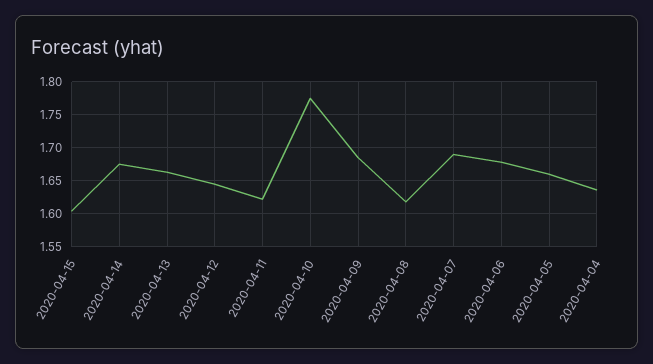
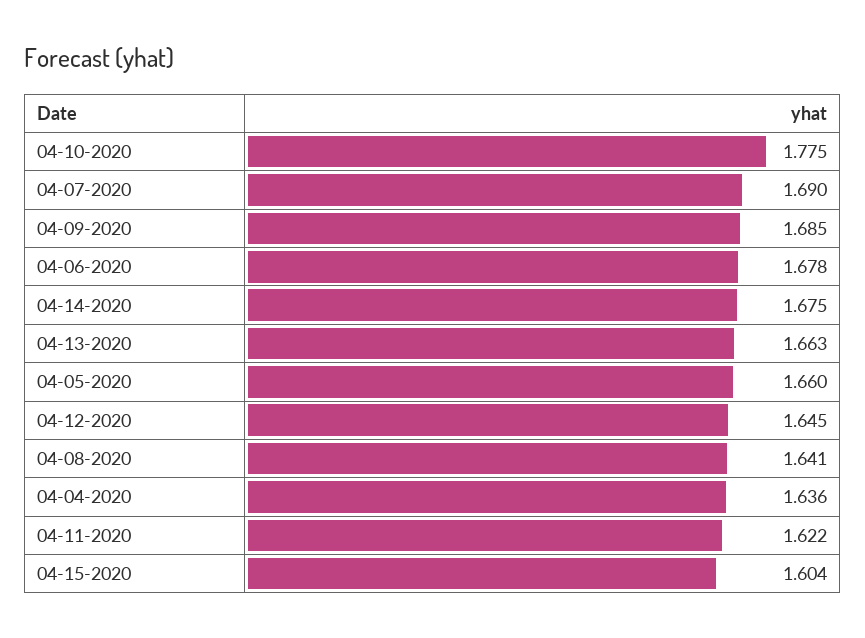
  {
    "2020-04-15": 1.604,
    "2020-04-14": 1.675,
    "2020-04-13": 1.663,
    "2020-04-12": 1.645,
    "2020-04-11": 1.622,
    "2020-04-10": 1.775,
    "2020-04-09": 1.685,
-   "2020-04-08": 1.62,
+   "2020-04-08": 1.641,
    "2020-04-07": 1.69,
    "2020-04-06": 1.678,
    "2020-04-05": 1.66,
    "2020-04-04": 1.636
  }

